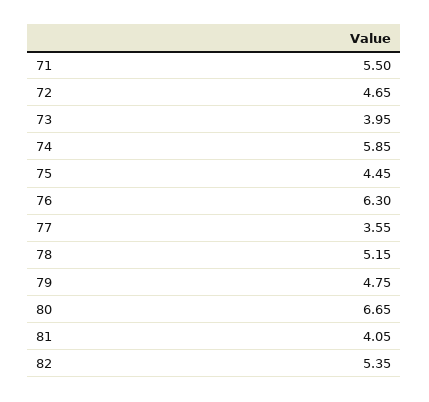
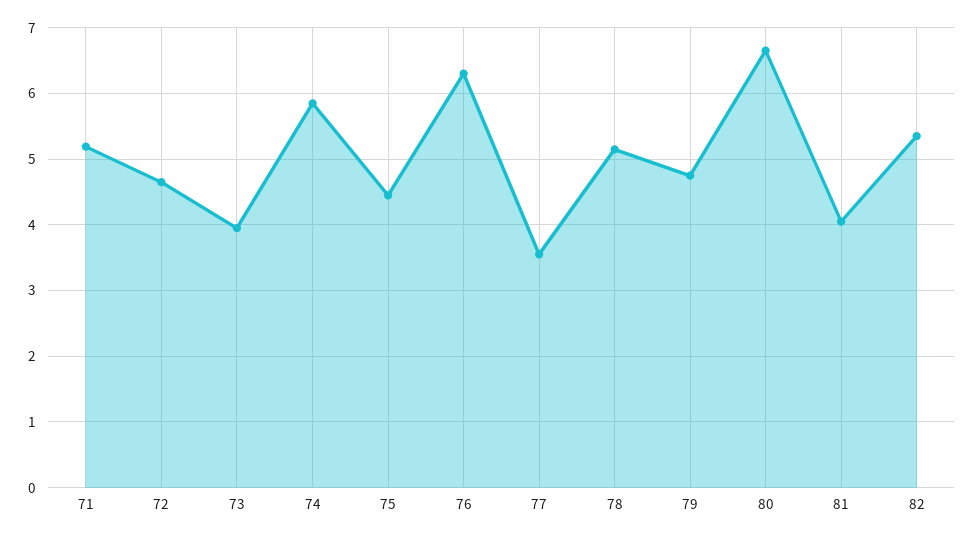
  {
-   "71": 5.5,
+   "71": 5.2,
    "72": 4.65,
    "73": 3.95,
    "74": 5.85,
    "75": 4.45,
    "76": 6.3,
    "77": 3.55,
    "78": 5.15,
    "79": 4.75,
    "80": 6.65,
    "81": 4.05,
    "82": 5.35
  }

